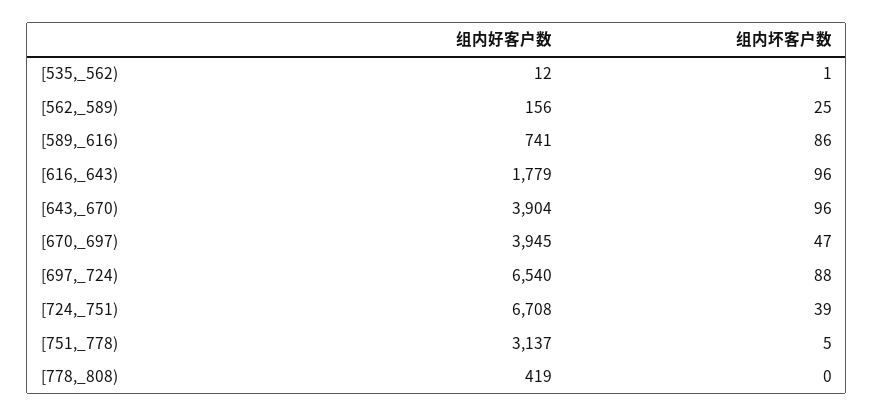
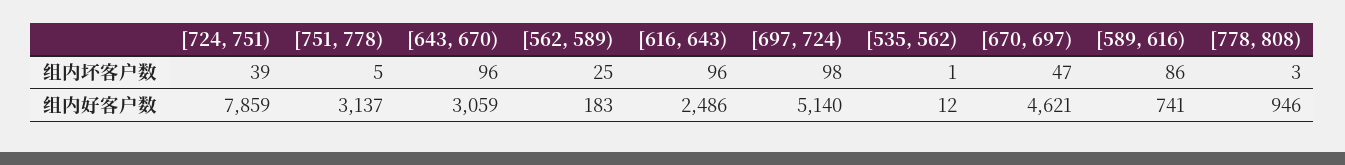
  {
    "组内好客户数": {
      "[535,_562)": 12,
-     "[562,_589)": 156,
+     "[562,_589)": 183,
      "[589,_616)": 741,
-     "[616,_643)": 1779,
+     "[616,_643)": 2486,
-     "[643,_670)": 3904,
+     "[643,_670)": 3059,
-     "[670,_697)": 3945,
+     "[670,_697)": 4621,
-     "[697,_724)": 6540,
+     "[697,_724)": 5140,
-     "[724,_751)": 6708,
+     "[724,_751)": 7859,
      "[751,_778)": 3137,
-     "[778,_808)": 419
+     "[778,_808)": 946
    },
    "组内坏客户数": {
      "[535,_562)": 1,
      "[562,_589)": 25,
      "[589,_616)": 86,
      "[616,_643)": 96,
      "[643,_670)": 96,
      "[670,_697)": 47,
-     "[697,_724)": 88,
+     "[697,_724)": 98,
      "[724,_751)": 39,
      "[751,_778)": 5,
-     "[778,_808)": 0
+     "[778,_808)": 3
    }
  }

